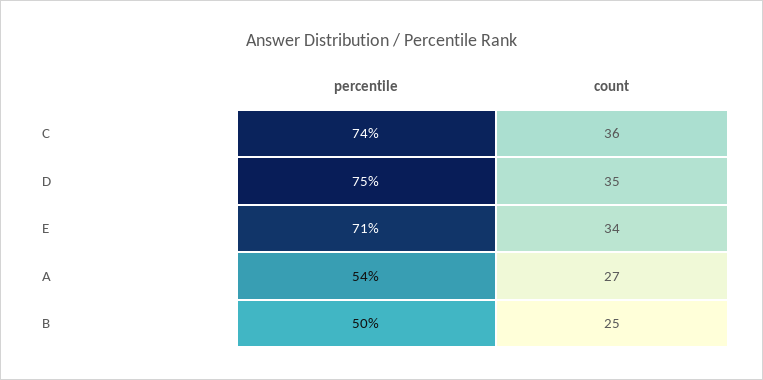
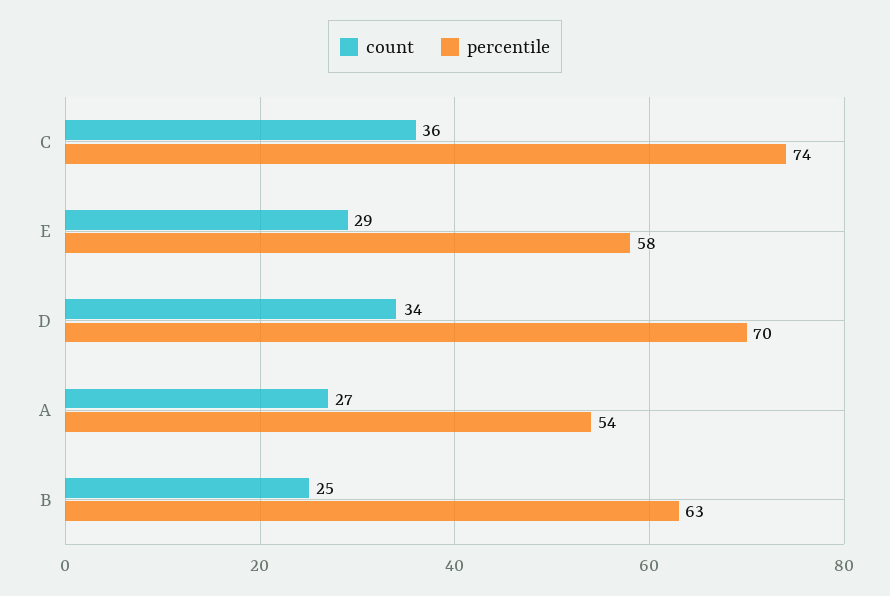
  {
    "percentile": {
      "C": 74,
-     "D": 75,
+     "D": 70,
-     "E": 71,
+     "E": 58,
      "A": 54,
-     "B": 50
+     "B": 63
    },
    "count": {
      "C": 36,
-     "D": 35,
+     "D": 34,
-     "E": 34,
+     "E": 29,
      "A": 27,
      "B": 25
    }
  }

